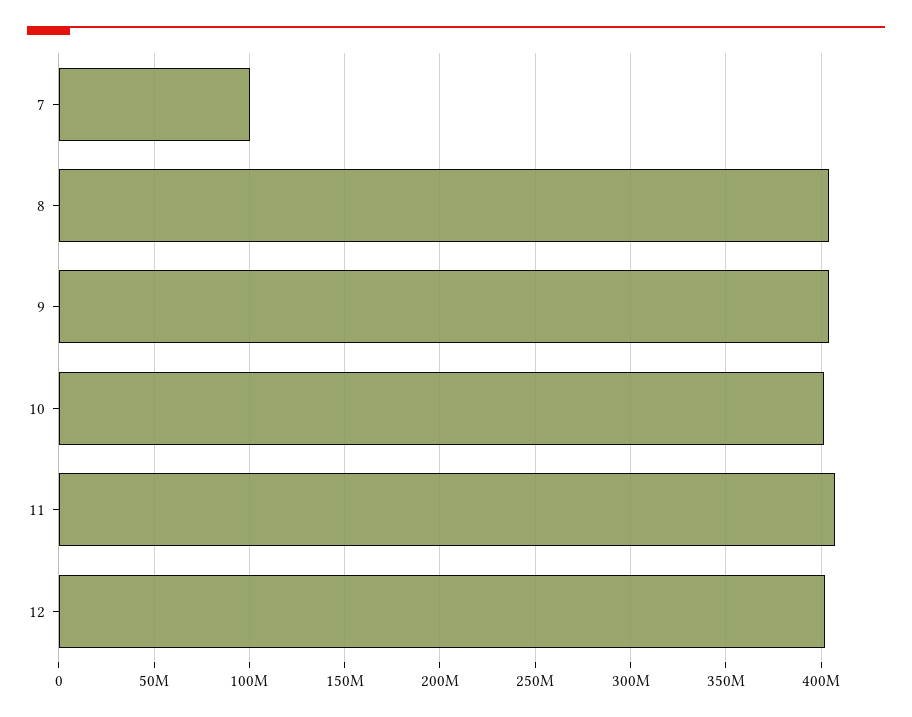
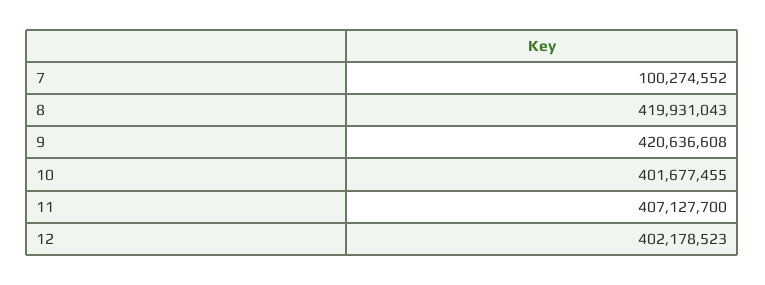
  {
    "7": 100274552,
-   "8": 405000000,
+   "8": 419931043,
-   "9": 405000000,
+   "9": 420636608,
    "10": 401677455,
    "11": 407127700,
    "12": 402178523
  }

